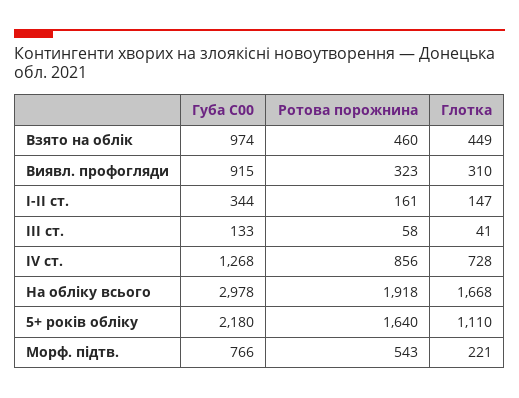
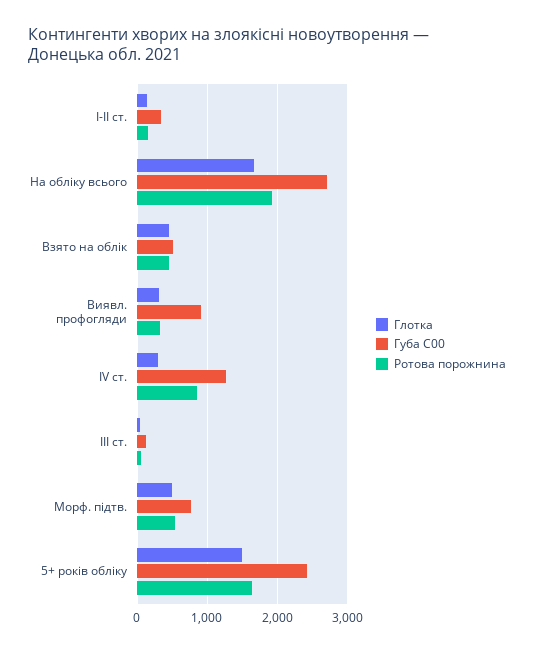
  {
    "Губа C00": {
-     "Взято на облік": 974,
+     "Взято на облік": 500,
      "Виявл. профогляди": 915,
      "I-II ст.": 344,
      "III ст.": 133,
      "IV ст.": 1268,
-     "На обліку всього": 2978,
+     "На обліку всього": 2700,
-     "5+ років обліку": 2180,
+     "5+ років обліку": 2400,
      "Морф. підтв.": 766
    },
    "Ротова порожнина": {
      "Взято на облік": 460,
      "Виявл. профогляди": 323,
      "I-II ст.": 161,
      "III ст.": 58,
      "IV ст.": 856,
      "На обліку всього": 1918,
      "5+ років обліку": 1640,
      "Морф. підтв.": 543
    },
    "Глотка": {
      "Взято на облік": 449,
      "Виявл. профогляди": 310,
      "I-II ст.": 147,
      "III ст.": 41,
-     "IV ст.": 728,
+     "IV ст.": 300,
      "На обліку всього": 1668,
-     "5+ років обліку": 1110,
+     "5+ років обліку": 1500,
-     "Морф. підтв.": 221
+     "Морф. підтв.": 500
    }
  }

